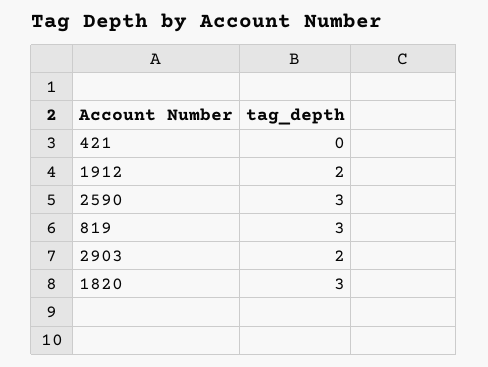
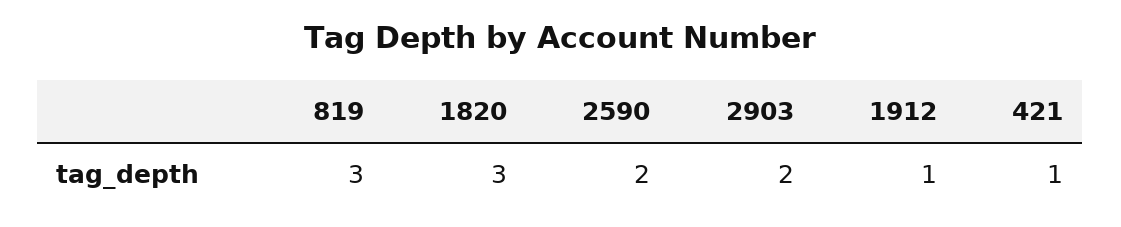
  {
-   "421": 0,
+   "421": 1,
-   "1912": 2,
+   "1912": 1,
-   "2590": 3,
+   "2590": 2,
    "819": 3,
    "2903": 2,
    "1820": 3
  }

